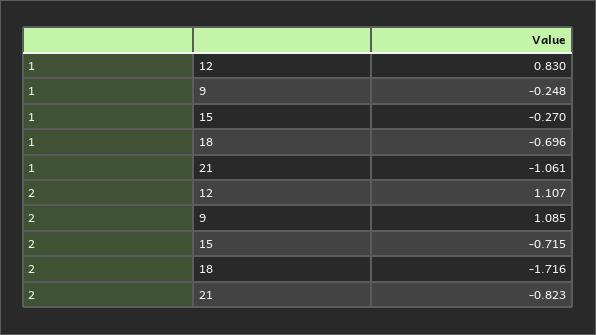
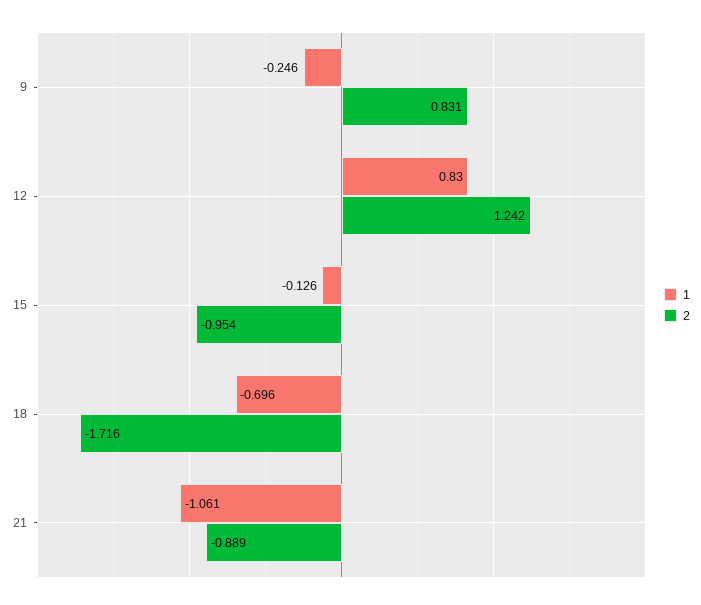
  {
    "1": {
      "12": 0.83,
-     "9": -0.248,
+     "9": -0.246,
-     "15": -0.27,
+     "15": -0.126,
      "18": -0.696,
      "21": -1.061
    },
    "2": {
-     "12": 1.107,
+     "12": 1.242,
-     "9": 1.085,
+     "9": 0.831,
-     "15": -0.715,
+     "15": -0.954,
      "18": -1.716,
-     "21": -0.823
+     "21": -0.889
    }
  }

